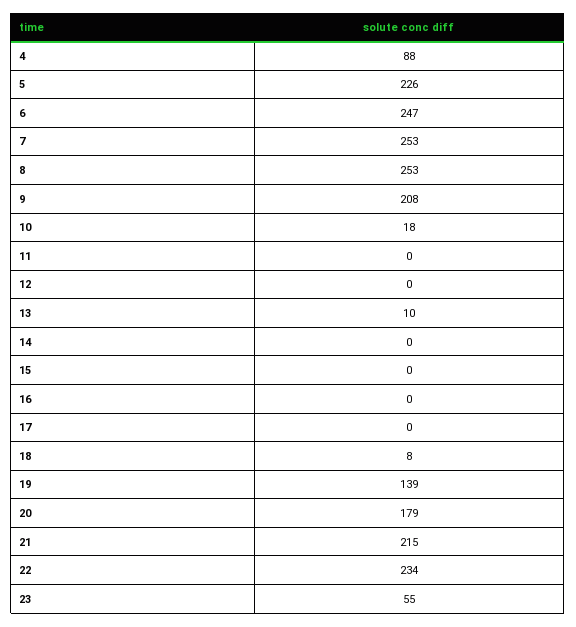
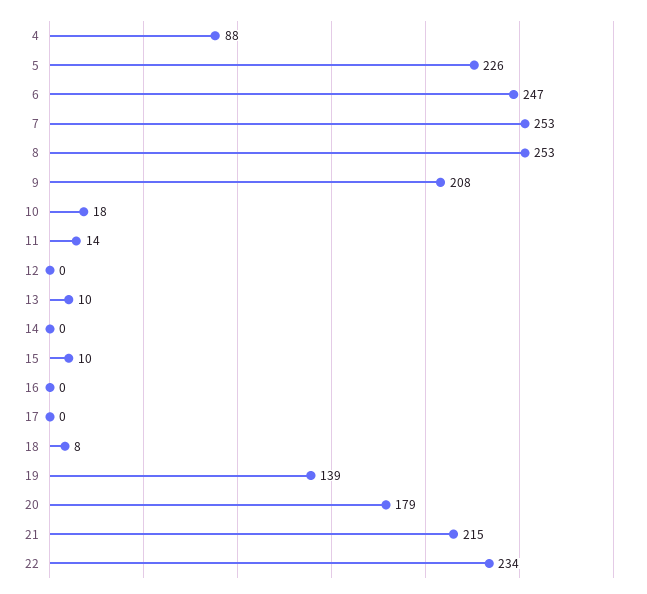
  {
    "4": 88,
    "5": 226,
    "6": 247,
    "7": 253,
    "8": 253,
    "9": 208,
    "10": 18,
-   "11": 0,
+   "11": 14,
    "12": 0,
    "13": 10,
    "14": 0,
-   "15": 0,
+   "15": 10,
    "16": 0,
    "17": 0,
    "18": 8,
    "19": 139,
    "20": 179,
    "21": 215,
-   "22": 234,
+   "22": 234
-   "23": 55
  }

